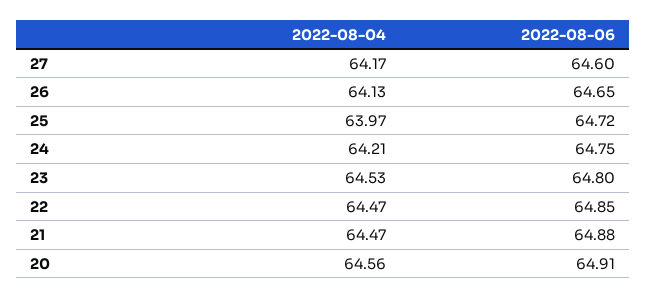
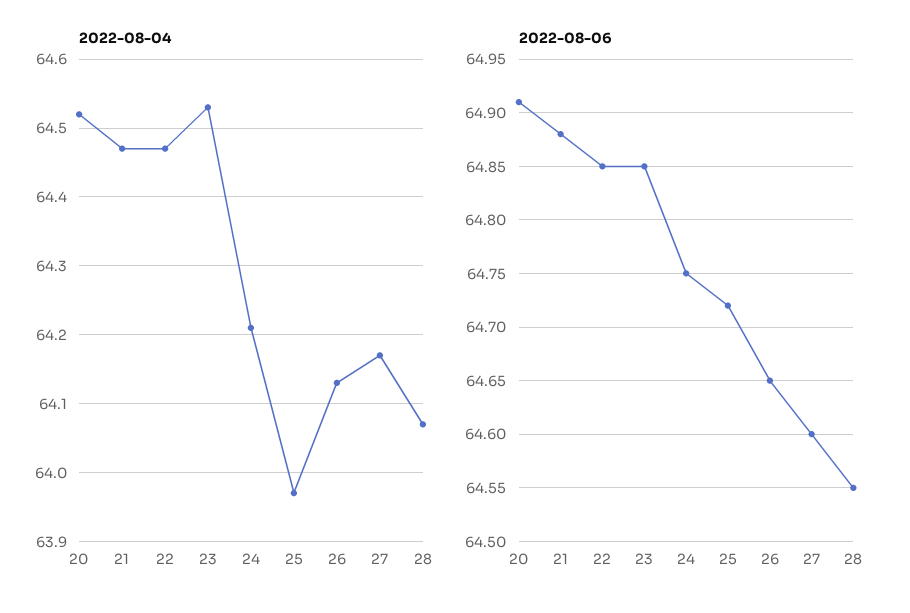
  {
    "2022-08-04": {
      "27": 64.17,
      "26": 64.13,
      "25": 63.97,
      "24": 64.21,
      "23": 64.53,
      "22": 64.47,
      "21": 64.47,
-     "20": 64.56
+     "20": 64.52,
+     "28": 64.07
    },
    "2022-08-06": {
      "27": 64.6,
      "26": 64.65,
      "25": 64.72,
      "24": 64.75,
-     "23": 64.8,
+     "23": 64.85,
      "22": 64.85,
      "21": 64.88,
-     "20": 64.91
+     "20": 64.91,
+     "28": 64.55
    }
  }

